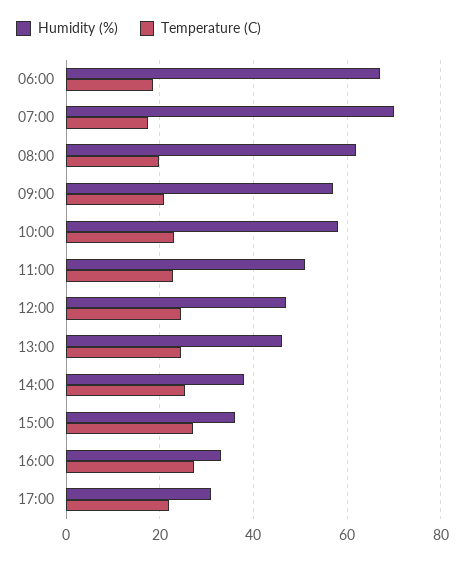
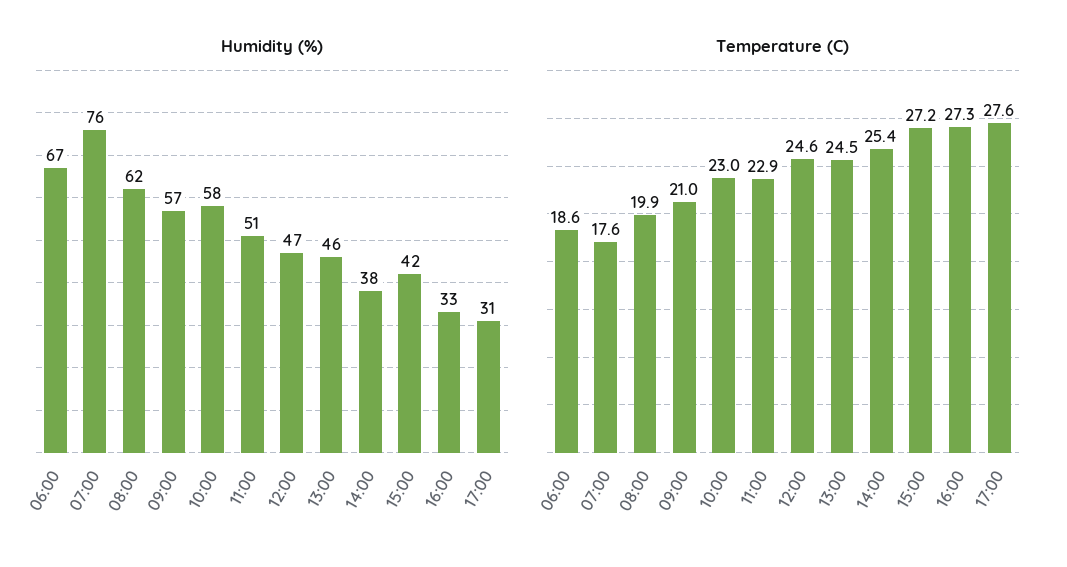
  {
    "Humidity (%)": {
      "06:00": 67,
-     "07:00": 70,
+     "07:00": 76,
      "08:00": 62,
      "09:00": 57,
      "10:00": 58,
      "11:00": 51,
      "12:00": 47,
      "13:00": 46,
      "14:00": 38,
-     "15:00": 36,
+     "15:00": 42,
      "16:00": 33,
      "17:00": 31
    },
    "Temperature (C)": {
      "06:00": 18.6,
      "07:00": 17.6,
      "08:00": 19.9,
      "09:00": 21,
      "10:00": 23,
      "11:00": 22.9,
      "12:00": 24.6,
      "13:00": 24.5,
      "14:00": 25.4,
      "15:00": 27.2,
      "16:00": 27.3,
-     "17:00": 22
+     "17:00": 27.6
    }
  }

